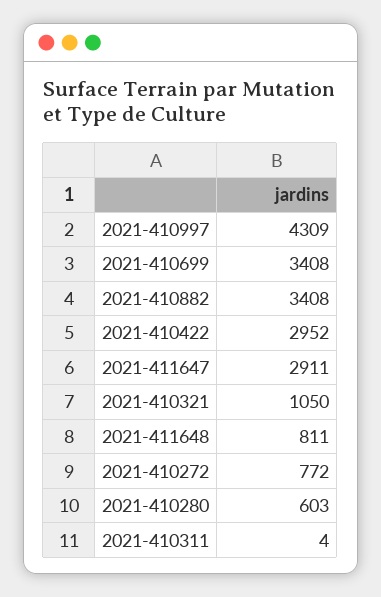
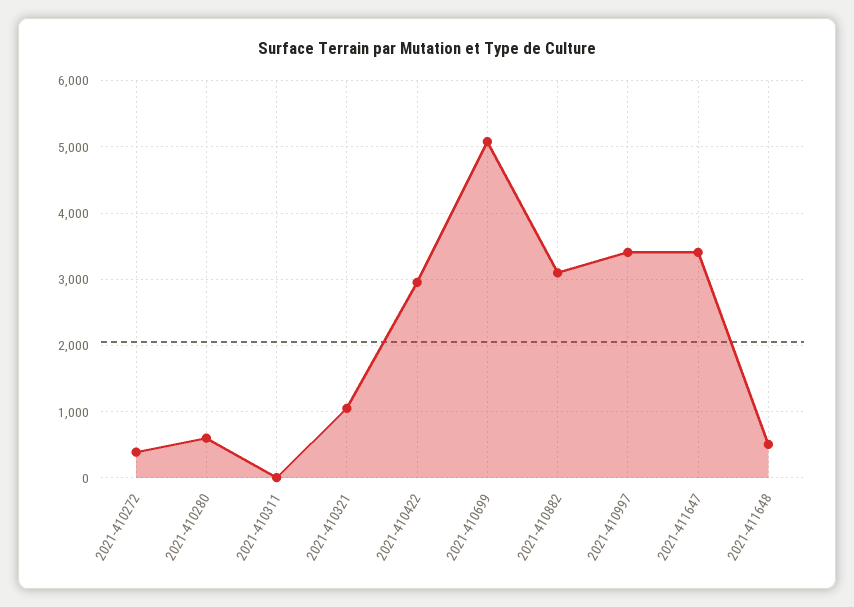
  {
-   "2021-410997": 4309,
+   "2021-410997": 3400,
-   "2021-410699": 3408,
+   "2021-410699": 5100,
-   "2021-410882": 3408,
+   "2021-410882": 3100,
    "2021-410422": 2952,
-   "2021-411647": 2911,
+   "2021-411647": 3400,
    "2021-410321": 1050,
-   "2021-411648": 811,
+   "2021-411648": 500,
-   "2021-410272": 772,
+   "2021-410272": 400,
    "2021-410280": 603,
    "2021-410311": 4
  }

